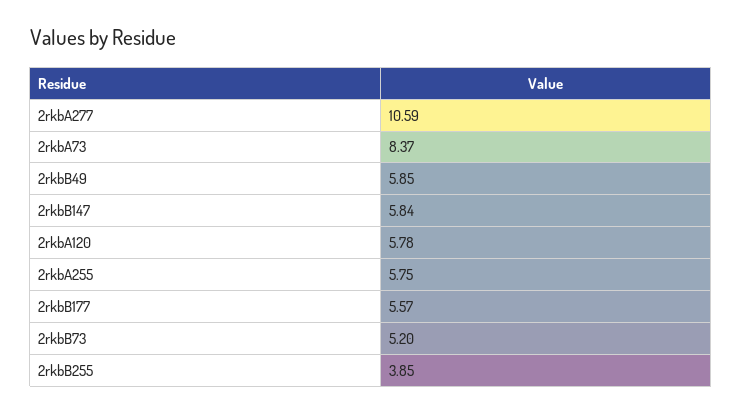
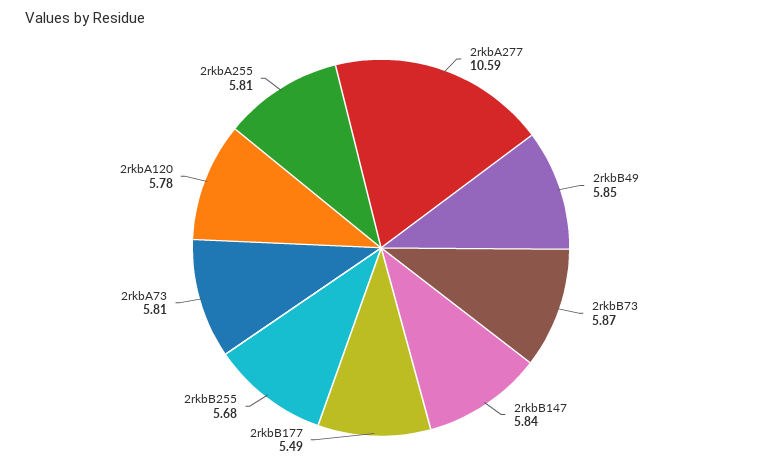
  {
    "2rkbA277": 10.59,
-   "2rkbA73": 8.37,
+   "2rkbA73": 5.81,
    "2rkbB49": 5.85,
    "2rkbB147": 5.84,
    "2rkbA120": 5.78,
-   "2rkbA255": 5.75,
+   "2rkbA255": 5.81,
-   "2rkbB177": 5.57,
+   "2rkbB177": 5.49,
-   "2rkbB73": 5.2,
+   "2rkbB73": 5.87,
-   "2rkbB255": 3.85
+   "2rkbB255": 5.68
  }

